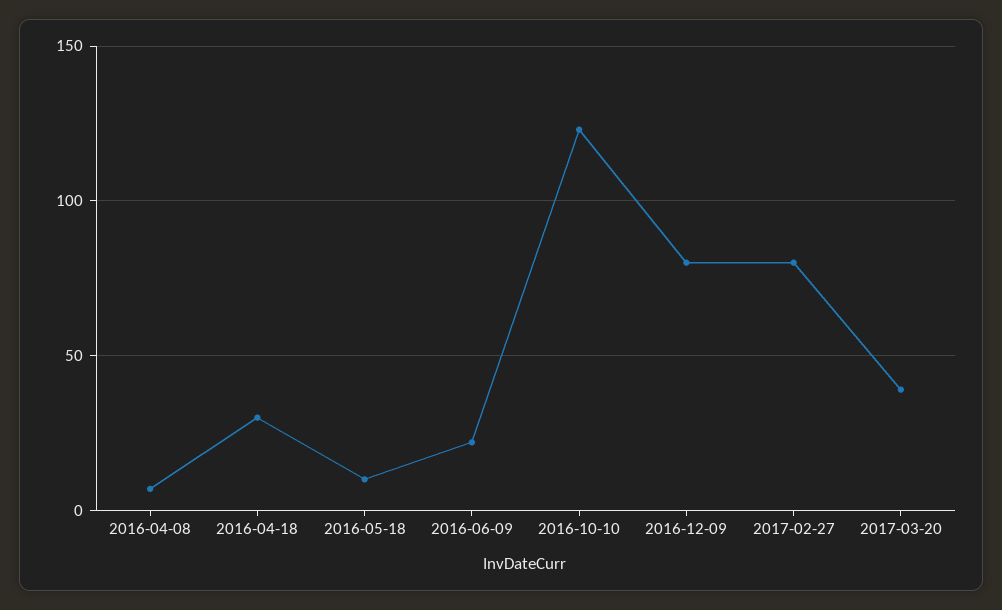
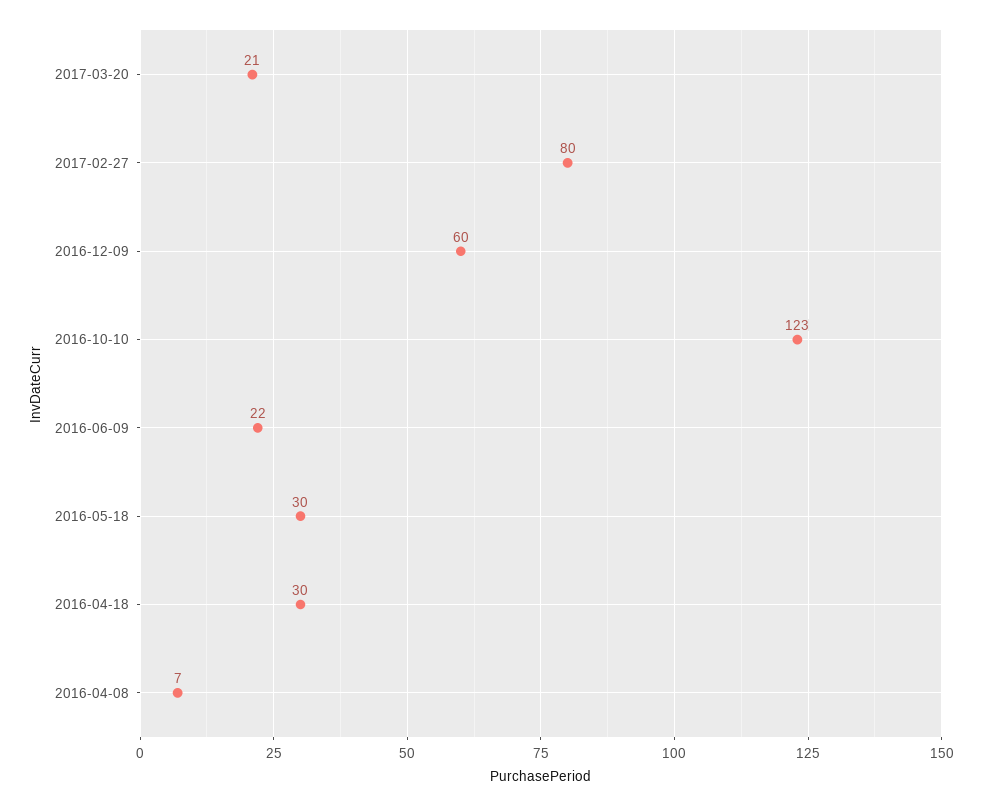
  {
    "2016-04-08": 7,
    "2016-04-18": 30,
-   "2016-05-18": 10,
+   "2016-05-18": 30,
    "2016-06-09": 22,
    "2016-10-10": 123,
-   "2016-12-09": 80,
+   "2016-12-09": 60,
    "2017-02-27": 80,
-   "2017-03-20": 40
+   "2017-03-20": 21
  }

